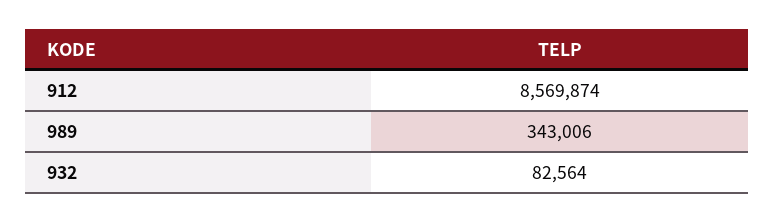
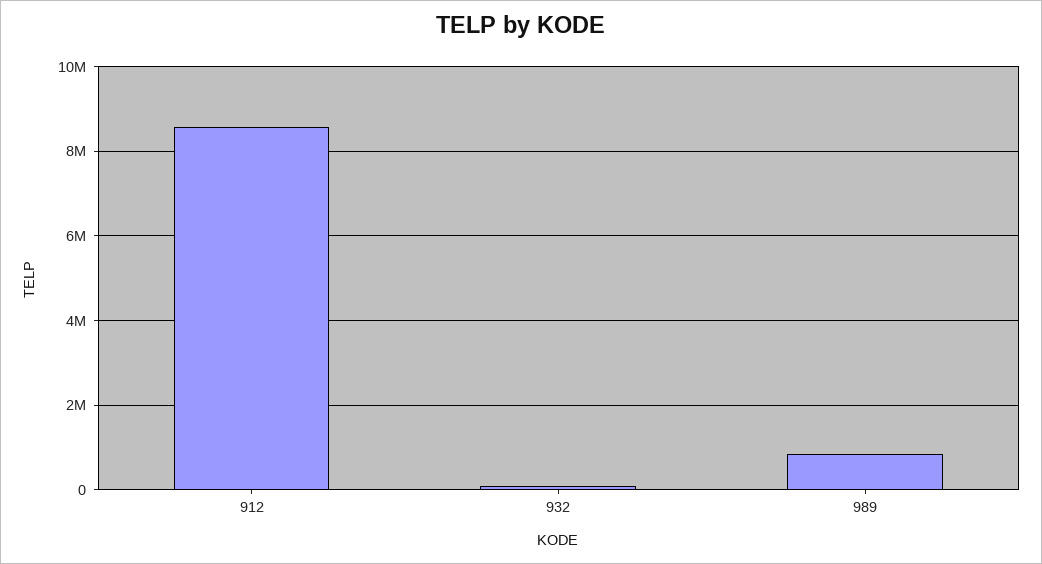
  {
    "912": 8569874,
-   "989": 343006,
+   "989": 800000,
    "932": 82564
  }

